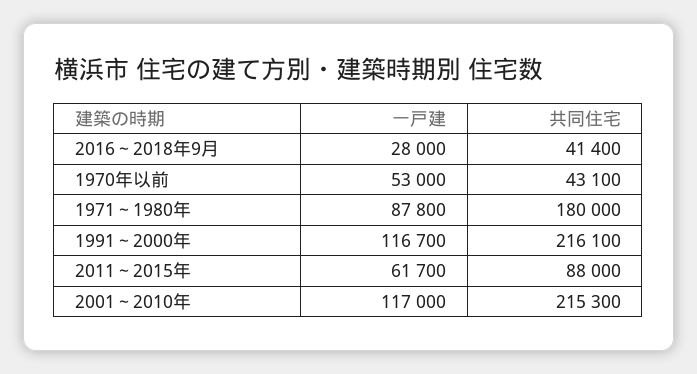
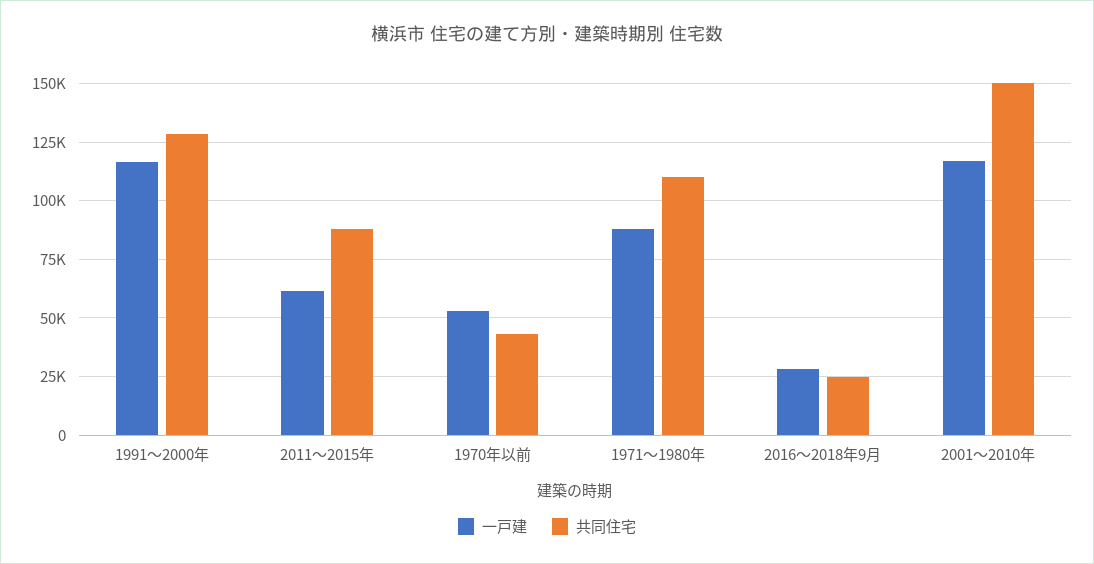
  {
    "一戸建": {
      "2016～2018年9月": 28000,
      "1970年以前": 53000,
      "1971～1980年": 87800,
      "1991～2000年": 116700,
      "2011～2015年": 61700,
      "2001～2010年": 117000
    },
    "共同住宅": {
-     "2016～2018年9月": 41400,
+     "2016～2018年9月": 25000,
      "1970年以前": 43100,
-     "1971～1980年": 180000,
+     "1971～1980年": 110000,
-     "1991～2000年": 216100,
+     "1991～2000年": 130000,
      "2011～2015年": 88000,
-     "2001～2010年": 215300
+     "2001～2010年": 150000
    }
  }

